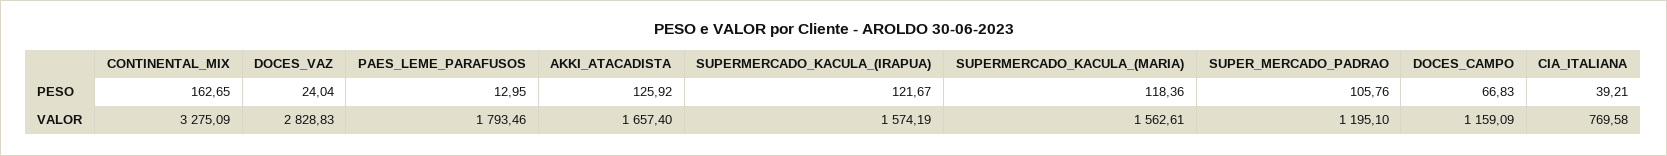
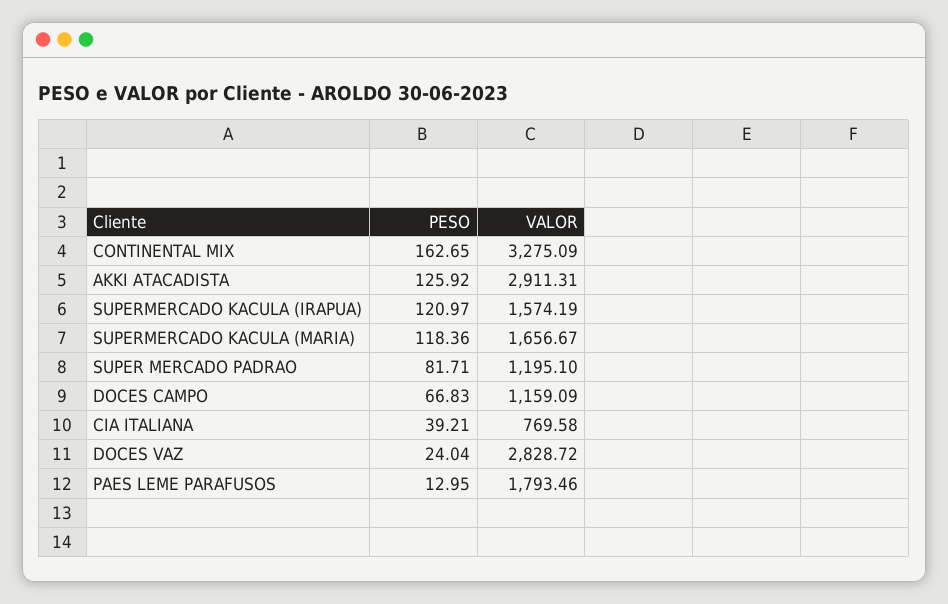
  {
    "CONTINENTAL_MIX": {
      "PESO": 162.65,
      "VALOR": 3275.09
    },
    "DOCES_VAZ": {
      "PESO": 24.04,
-     "VALOR": 2828.83
+     "VALOR": 2828.72
    },
    "PAES_LEME_PARAFUSOS": {
      "PESO": 12.95,
      "VALOR": 1793.46
    },
    "AKKI_ATACADISTA": {
      "PESO": 125.92,
-     "VALOR": 1657.4
+     "VALOR": 2911.31
    },
    "SUPERMERCADO_KACULA_(IRAPUA)": {
-     "PESO": 121.67,
+     "PESO": 120.97,
      "VALOR": 1574.19
    },
    "SUPERMERCADO_KACULA_(MARIA)": {
      "PESO": 118.36,
-     "VALOR": 1562.61
+     "VALOR": 1656.67
    },
    "SUPER_MERCADO_PADRAO": {
-     "PESO": 105.76,
+     "PESO": 81.71,
      "VALOR": 1195.1
    },
    "DOCES_CAMPO": {
      "PESO": 66.83,
      "VALOR": 1159.09
    },
    "CIA_ITALIANA": {
      "PESO": 39.21,
      "VALOR": 769.58
    }
  }

